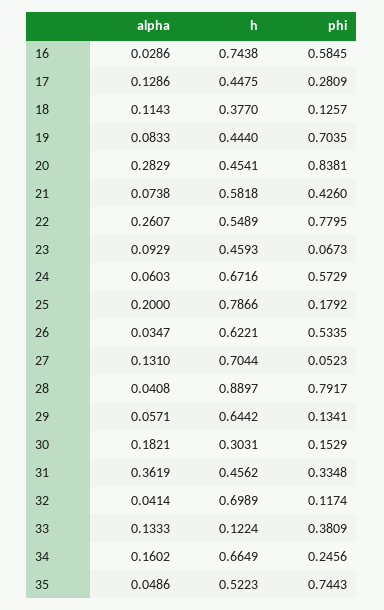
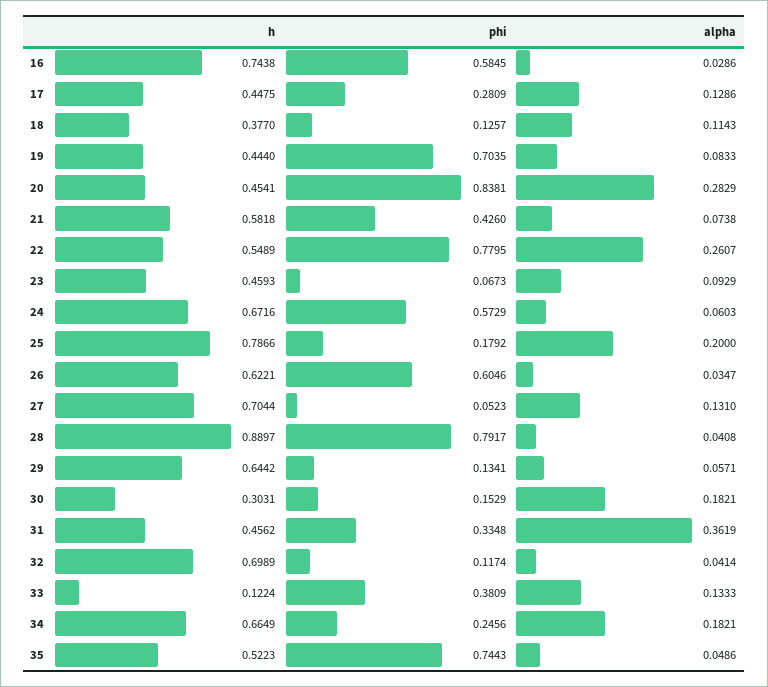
  {
    "alpha": {
      "16": 0.0286,
      "17": 0.1286,
      "18": 0.1143,
      "19": 0.0833,
      "20": 0.2829,
      "21": 0.0738,
      "22": 0.2607,
      "23": 0.0929,
      "24": 0.0603,
      "25": 0.2,
      "26": 0.0347,
      "27": 0.131,
      "28": 0.0408,
      "29": 0.0571,
      "30": 0.1821,
      "31": 0.3619,
      "32": 0.0414,
      "33": 0.1333,
-     "34": 0.1602,
+     "34": 0.1821,
      "35": 0.0486
    },
    "h": {
      "16": 0.7438,
      "17": 0.4475,
      "18": 0.377,
      "19": 0.444,
      "20": 0.4541,
      "21": 0.5818,
      "22": 0.5489,
      "23": 0.4593,
      "24": 0.6716,
      "25": 0.7866,
      "26": 0.6221,
      "27": 0.7044,
      "28": 0.8897,
      "29": 0.6442,
      "30": 0.3031,
      "31": 0.4562,
      "32": 0.6989,
      "33": 0.1224,
      "34": 0.6649,
      "35": 0.5223
    },
    "phi": {
      "16": 0.5845,
      "17": 0.2809,
      "18": 0.1257,
      "19": 0.7035,
      "20": 0.8381,
      "21": 0.426,
      "22": 0.7795,
      "23": 0.0673,
      "24": 0.5729,
      "25": 0.1792,
-     "26": 0.5335,
+     "26": 0.6046,
      "27": 0.0523,
      "28": 0.7917,
      "29": 0.1341,
      "30": 0.1529,
      "31": 0.3348,
      "32": 0.1174,
      "33": 0.3809,
      "34": 0.2456,
      "35": 0.7443
    }
  }

